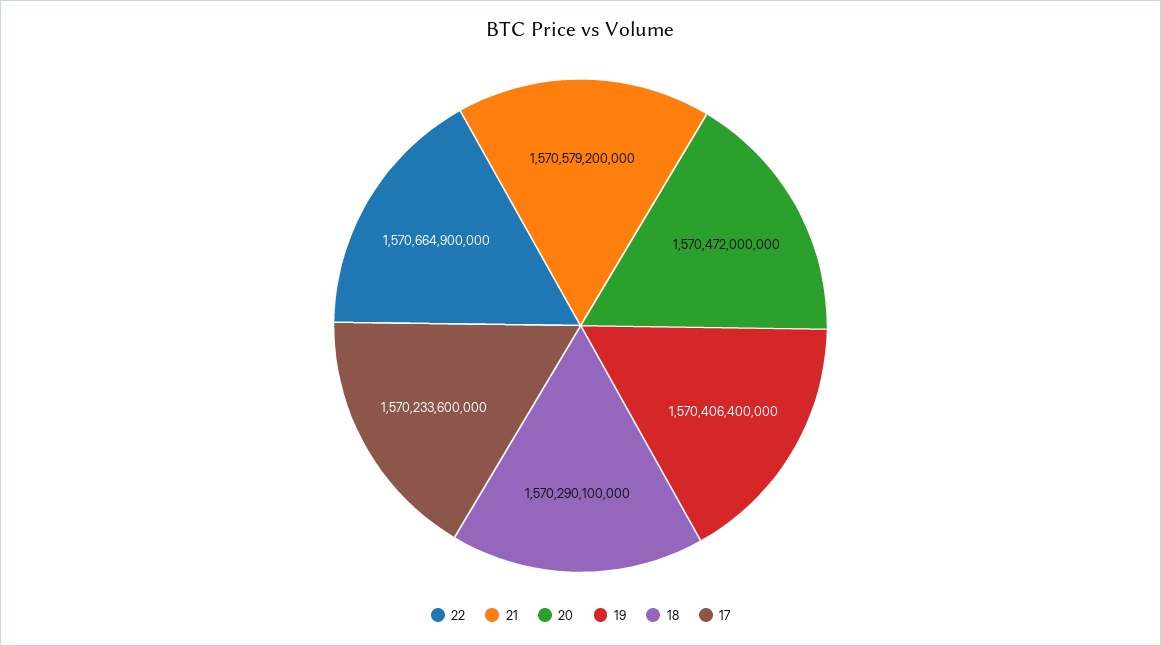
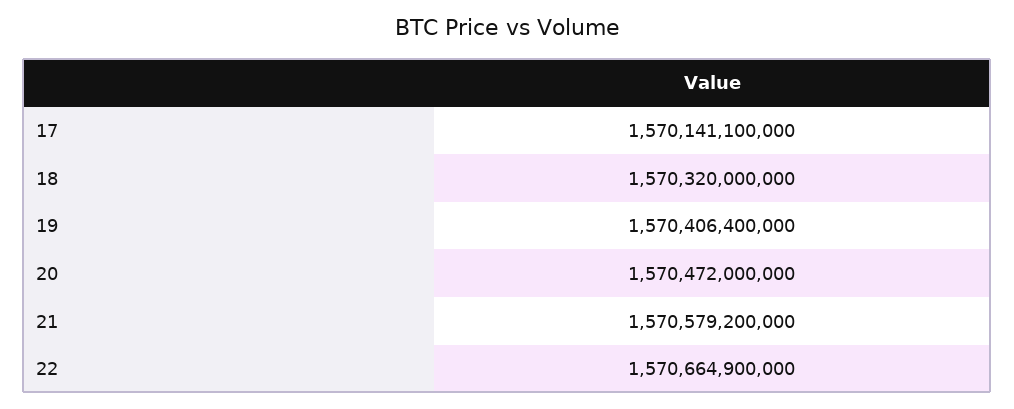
  {
    "22": 1570664900000,
    "21": 1570579200000,
    "20": 1570472000000,
    "19": 1570406400000,
-   "18": 1570290100000,
+   "18": 1570320000000,
-   "17": 1570233600000
+   "17": 1570141100000
  }

